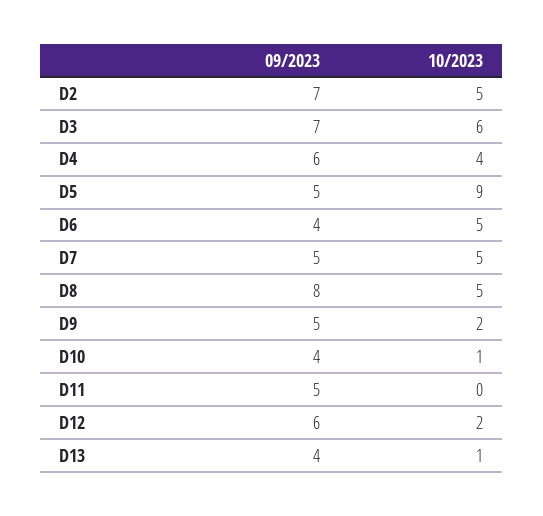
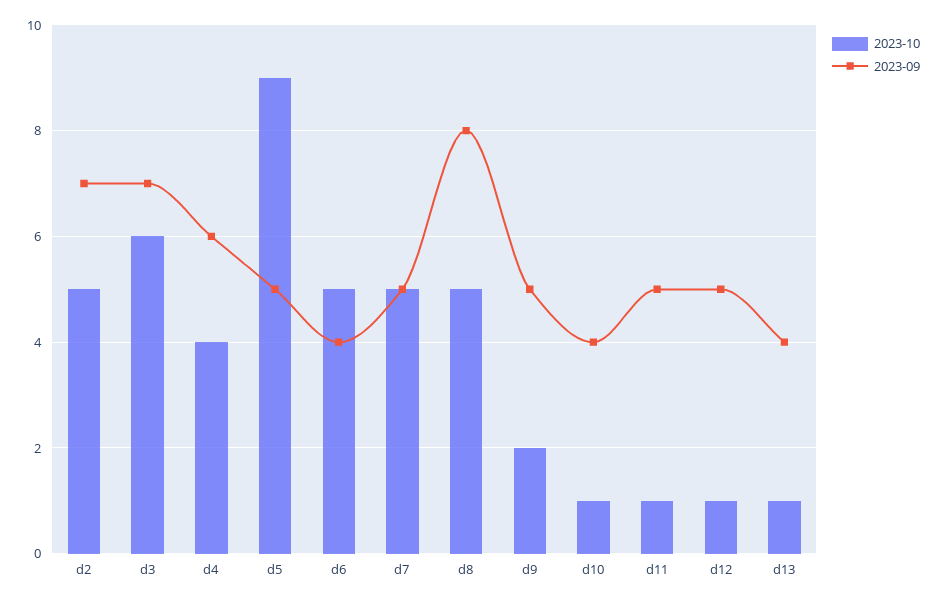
  {
    "09/2023": {
      "D2": 7,
      "D3": 7,
      "D4": 6,
      "D5": 5,
      "D6": 4,
      "D7": 5,
      "D8": 8,
      "D9": 5,
      "D10": 4,
      "D11": 5,
-     "D12": 6,
+     "D12": 5,
      "D13": 4
    },
    "10/2023": {
      "D2": 5,
      "D3": 6,
      "D4": 4,
      "D5": 9,
      "D6": 5,
      "D7": 5,
      "D8": 5,
      "D9": 2,
      "D10": 1,
-     "D11": 0,
+     "D11": 1,
-     "D12": 2,
+     "D12": 1,
      "D13": 1
    }
  }

